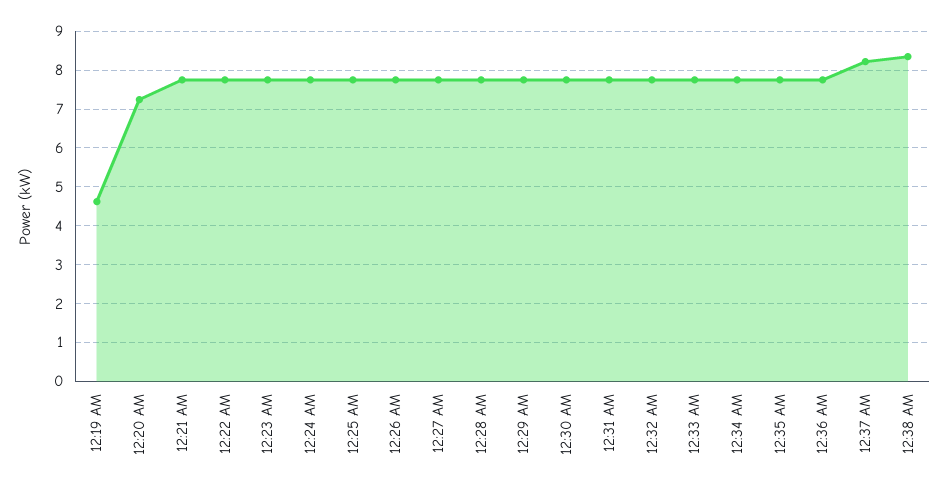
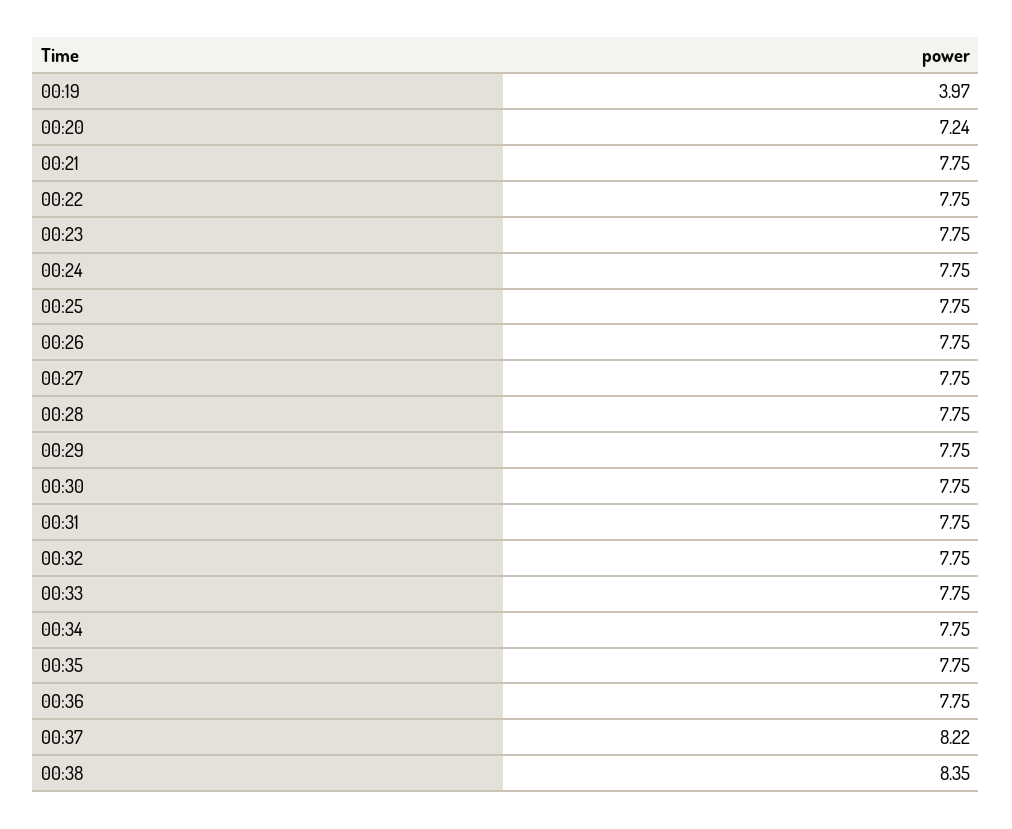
  {
-   "12:19 AM": 4.6,
+   "12:19 AM": 3.97,
    "12:20 AM": 7.24,
    "12:21 AM": 7.75,
    "12:22 AM": 7.75,
    "12:23 AM": 7.75,
    "12:24 AM": 7.75,
    "12:25 AM": 7.75,
    "12:26 AM": 7.75,
    "12:27 AM": 7.75,
    "12:28 AM": 7.75,
    "12:29 AM": 7.75,
    "12:30 AM": 7.75,
    "12:31 AM": 7.75,
    "12:32 AM": 7.75,
    "12:33 AM": 7.75,
    "12:34 AM": 7.75,
    "12:35 AM": 7.75,
    "12:36 AM": 7.75,
    "12:37 AM": 8.22,
    "12:38 AM": 8.35
  }

